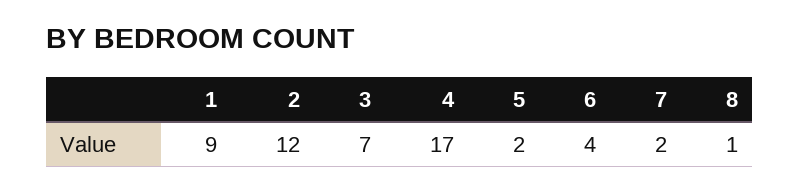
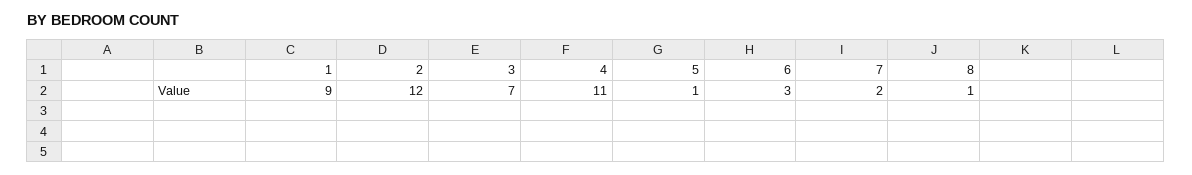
  {
    "1": 9,
    "2": 12,
    "3": 7,
-   "4": 17,
+   "4": 11,
-   "5": 2,
+   "5": 1,
-   "6": 4,
+   "6": 3,
    "7": 2,
    "8": 1
  }

